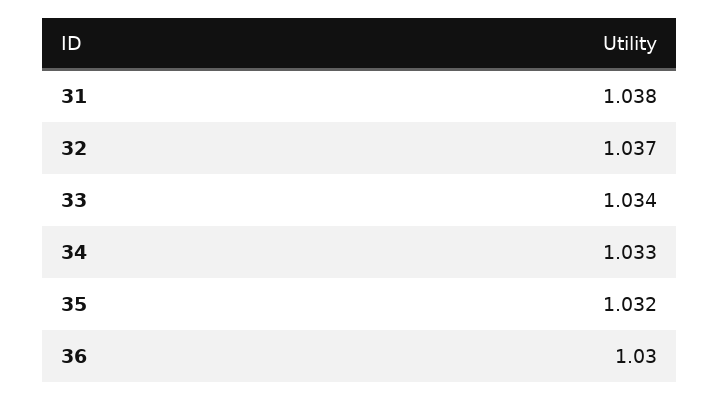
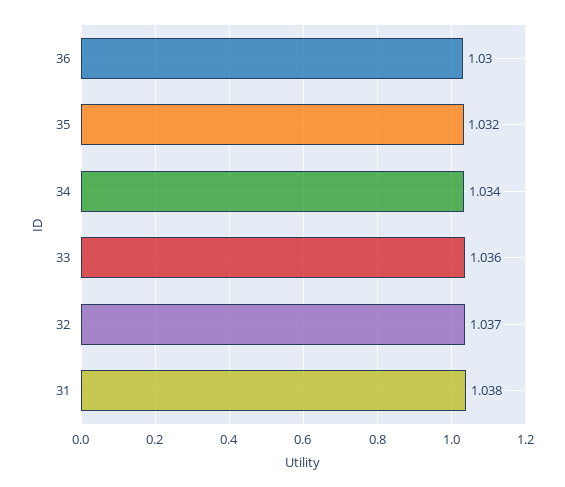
  {
    "31": 1.038,
    "32": 1.037,
-   "33": 1.034,
+   "33": 1.036,
-   "34": 1.033,
+   "34": 1.034,
    "35": 1.032,
    "36": 1.03
  }

